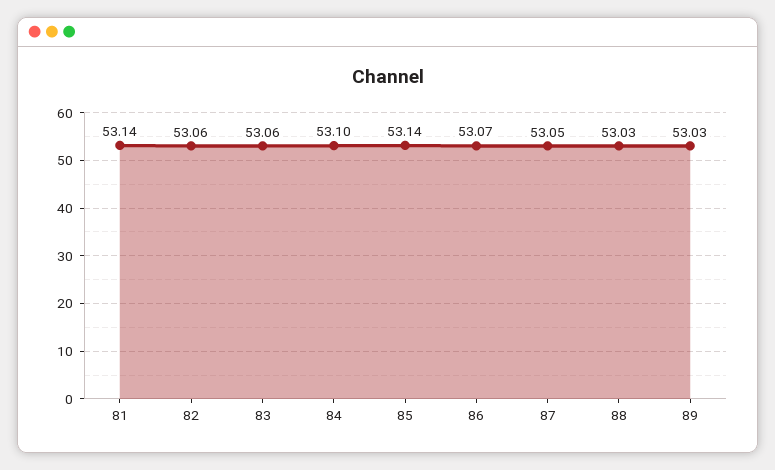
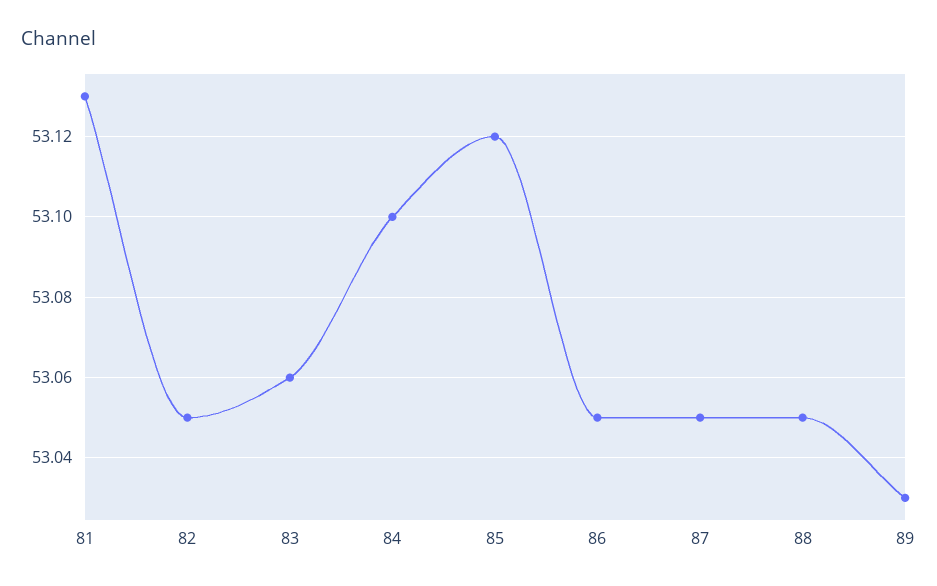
  {
-   "81": 53.14,
+   "81": 53.13,
-   "82": 53.06,
+   "82": 53.05,
    "83": 53.06,
    "84": 53.1,
-   "85": 53.14,
+   "85": 53.12,
-   "86": 53.07,
+   "86": 53.05,
    "87": 53.05,
-   "88": 53.03,
+   "88": 53.05,
    "89": 53.03
  }

